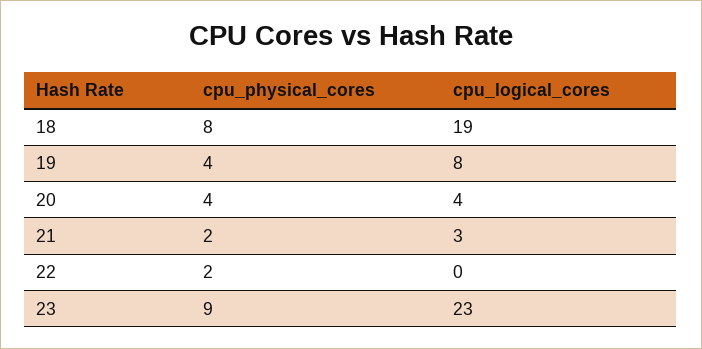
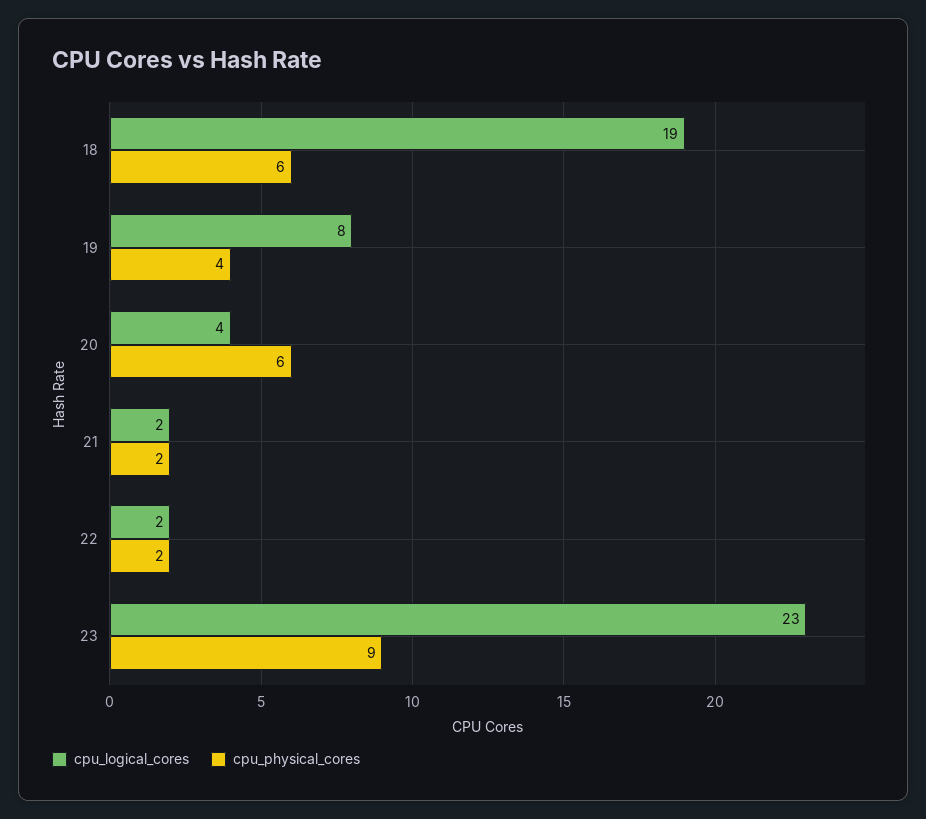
  {
    "cpu_physical_cores": {
-     "18": 8,
+     "18": 6,
      "19": 4,
-     "20": 4,
+     "20": 6,
      "21": 2,
      "22": 2,
      "23": 9
    },
    "cpu_logical_cores": {
      "18": 19,
      "19": 8,
      "20": 4,
-     "21": 3,
+     "21": 2,
-     "22": 0,
+     "22": 2,
      "23": 23
    }
  }

